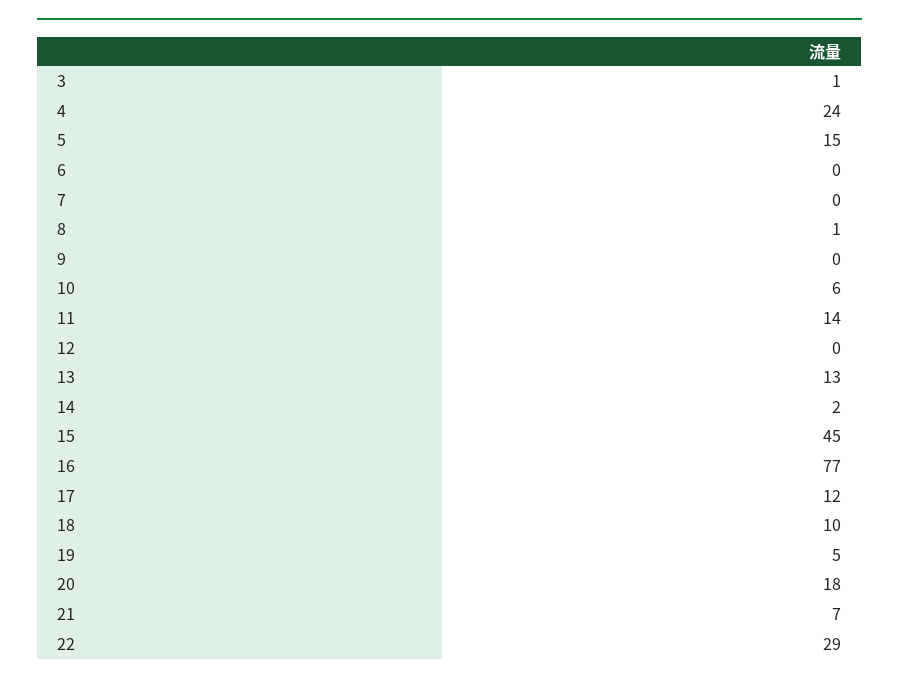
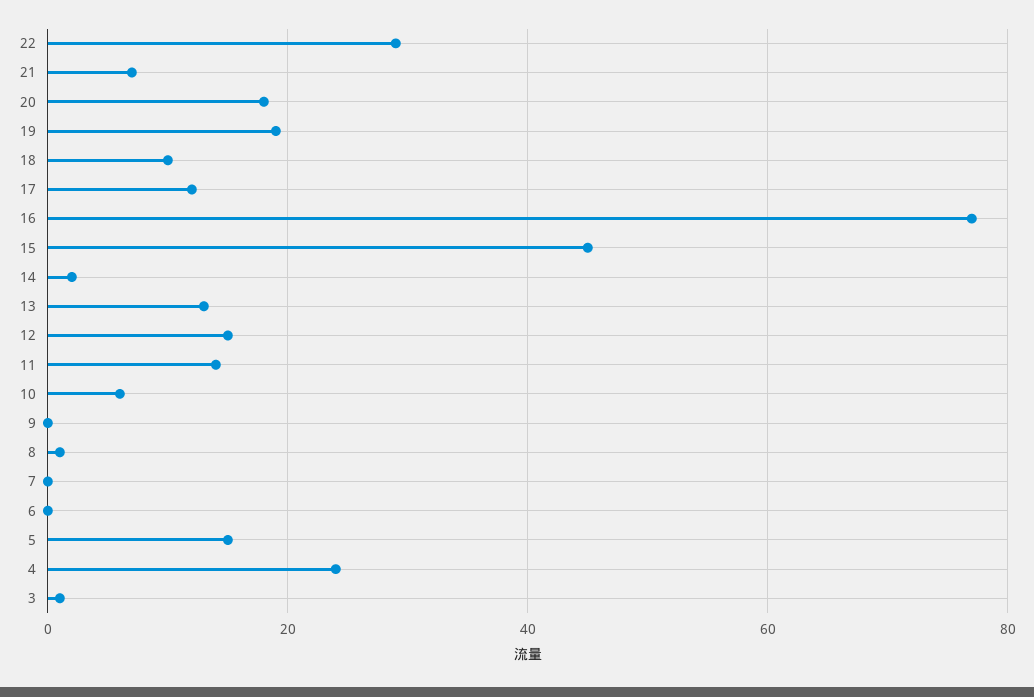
  {
    "3": 1,
    "4": 24,
    "5": 15,
    "6": 0,
    "7": 0,
    "8": 1,
    "9": 0,
    "10": 6,
    "11": 14,
-   "12": 0,
+   "12": 15,
    "13": 13,
    "14": 2,
    "15": 45,
    "16": 77,
    "17": 12,
    "18": 10,
-   "19": 5,
+   "19": 20,
    "20": 18,
    "21": 7,
    "22": 29
  }

